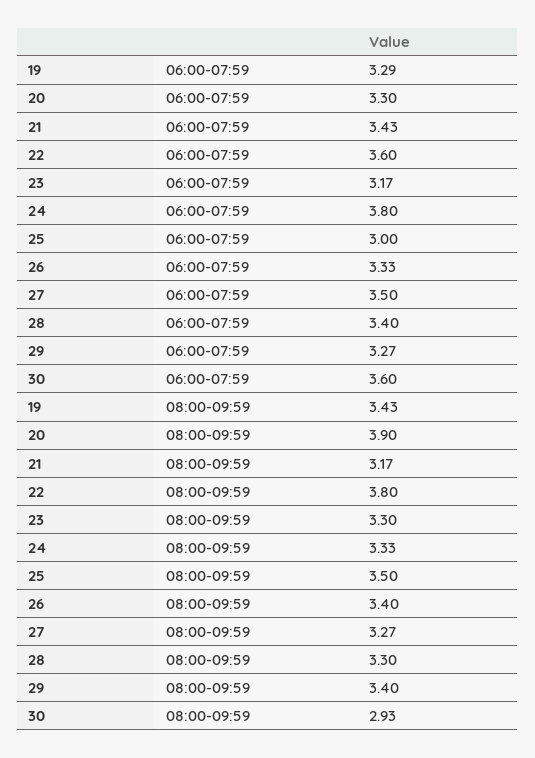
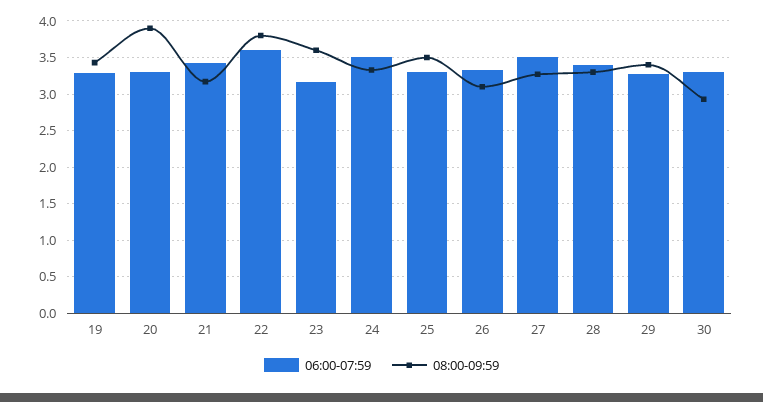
  {
    "06:00-07:59": {
      "19": 3.29,
      "20": 3.3,
      "21": 3.43,
      "22": 3.6,
      "23": 3.17,
-     "24": 3.8,
+     "24": 3.5,
-     "25": 3,
+     "25": 3.3,
      "26": 3.33,
      "27": 3.5,
      "28": 3.4,
      "29": 3.27,
-     "30": 3.6
+     "30": 3.3
    },
    "08:00-09:59": {
      "19": 3.43,
      "20": 3.9,
      "21": 3.17,
      "22": 3.8,
-     "23": 3.3,
+     "23": 3.6,
      "24": 3.33,
      "25": 3.5,
-     "26": 3.4,
+     "26": 3.1,
      "27": 3.27,
      "28": 3.3,
      "29": 3.4,
      "30": 2.93
    }
  }

